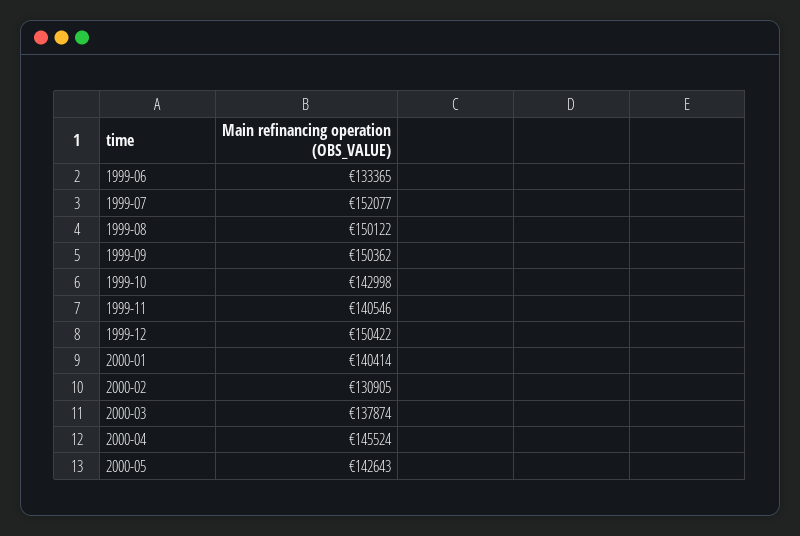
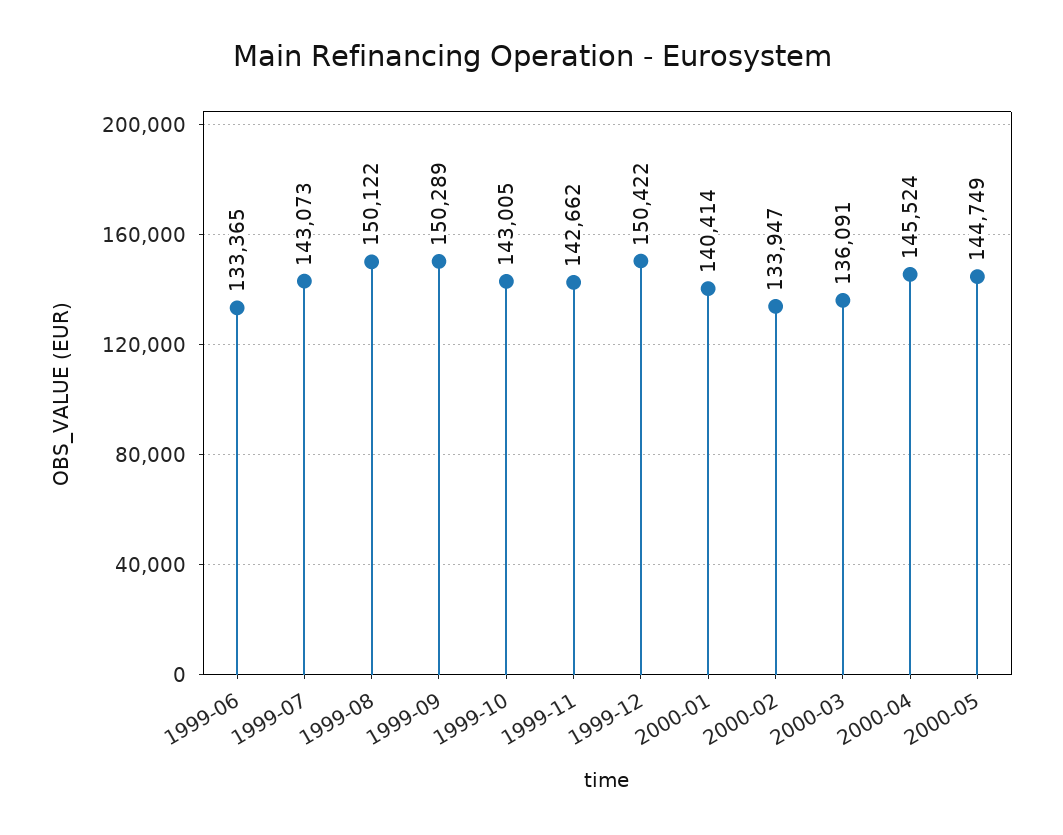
  {
    "1999-06": 133365,
-   "1999-07": 152077,
+   "1999-07": 143073,
    "1999-08": 150122,
-   "1999-09": 150362,
+   "1999-09": 150289,
-   "1999-10": 142998,
+   "1999-10": 143005,
-   "1999-11": 140546,
+   "1999-11": 142662,
    "1999-12": 150422,
    "2000-01": 140414,
-   "2000-02": 130905,
+   "2000-02": 133947,
-   "2000-03": 137874,
+   "2000-03": 136091,
    "2000-04": 145524,
-   "2000-05": 142643
+   "2000-05": 144749
  }

